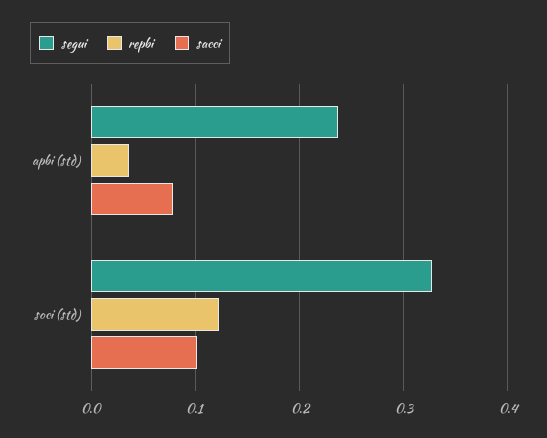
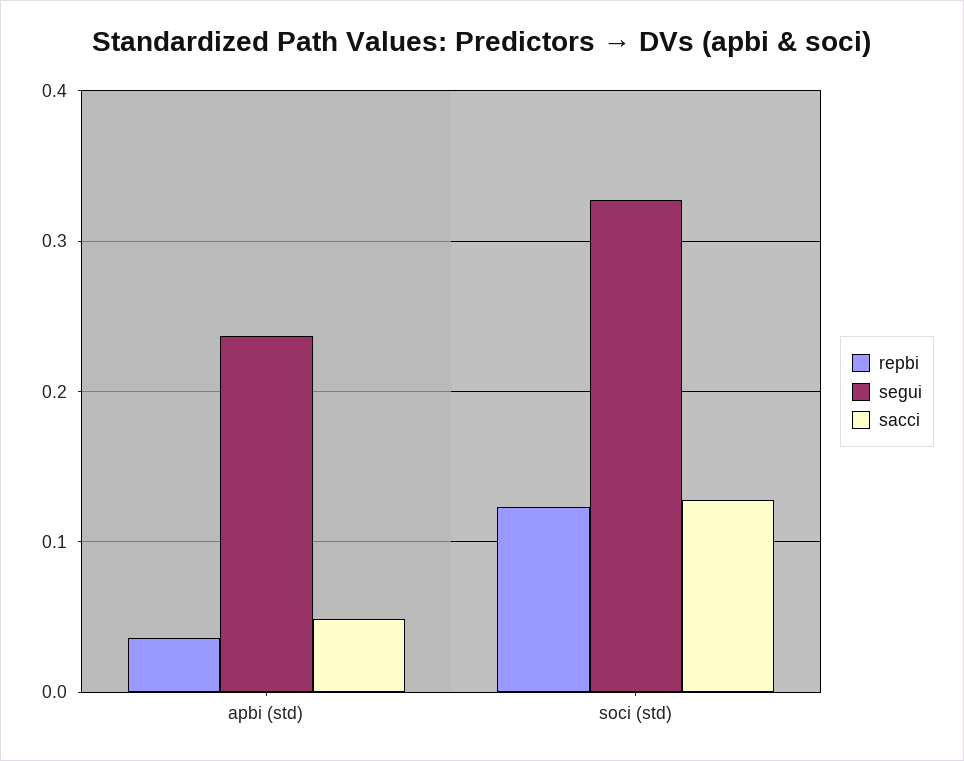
  {
    "segui": {
      "apbi (std)": 0.24,
      "soci (std)": 0.33
    },
    "repbi": {
      "apbi (std)": 0.04,
      "soci (std)": 0.12
    },
    "sacci": {
-     "apbi (std)": 0.08,
+     "apbi (std)": 0.05,
-     "soci (std)": 0.1
+     "soci (std)": 0.13
    }
  }

